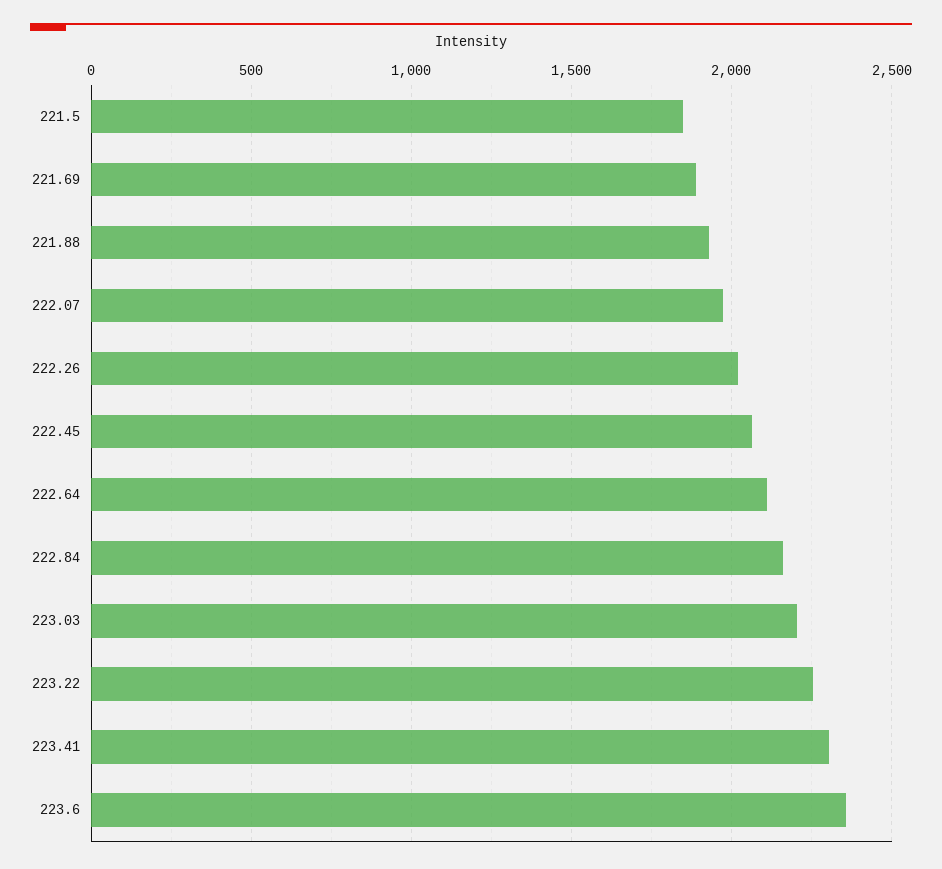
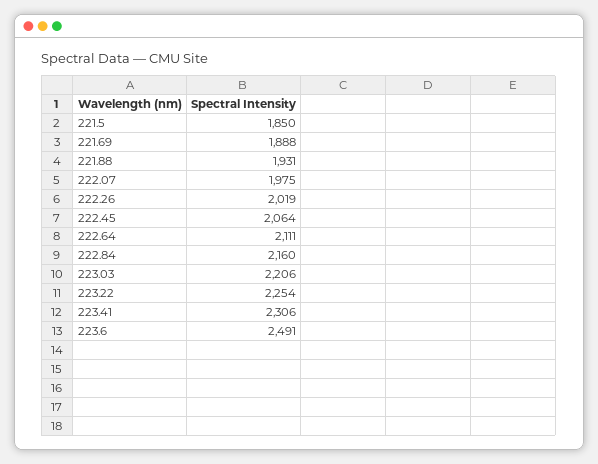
  {
    "221.5": 1850,
    "221.69": 1888,
    "221.88": 1931,
    "222.07": 1975,
    "222.26": 2019,
    "222.45": 2064,
    "222.64": 2111,
    "222.84": 2160,
    "223.03": 2206,
    "223.22": 2254,
    "223.41": 2306,
-   "223.6": 2350
+   "223.6": 2491
  }

